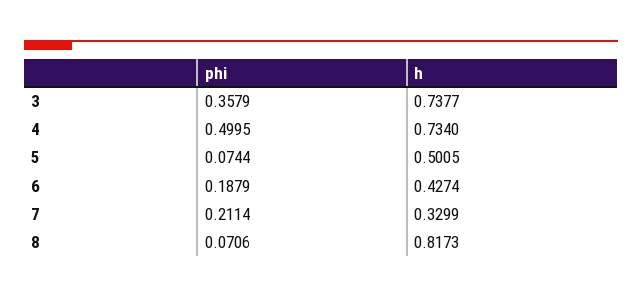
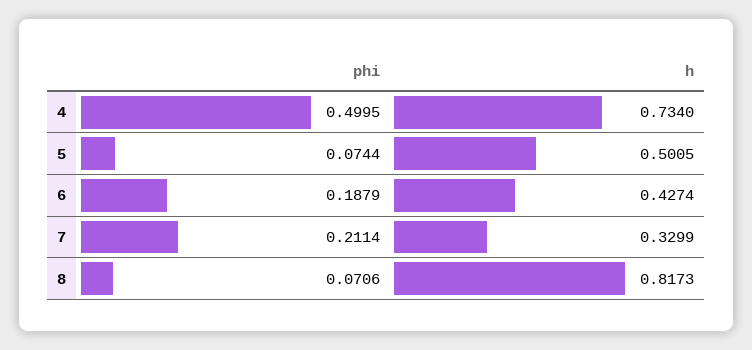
  {
    "phi": {
-     "3": 0.3579,
      "4": 0.4995,
      "5": 0.0744,
      "6": 0.1879,
      "7": 0.2114,
      "8": 0.0706
    },
    "h": {
-     "3": 0.7377,
      "4": 0.734,
      "5": 0.5005,
      "6": 0.4274,
      "7": 0.3299,
      "8": 0.8173
    }
  }

